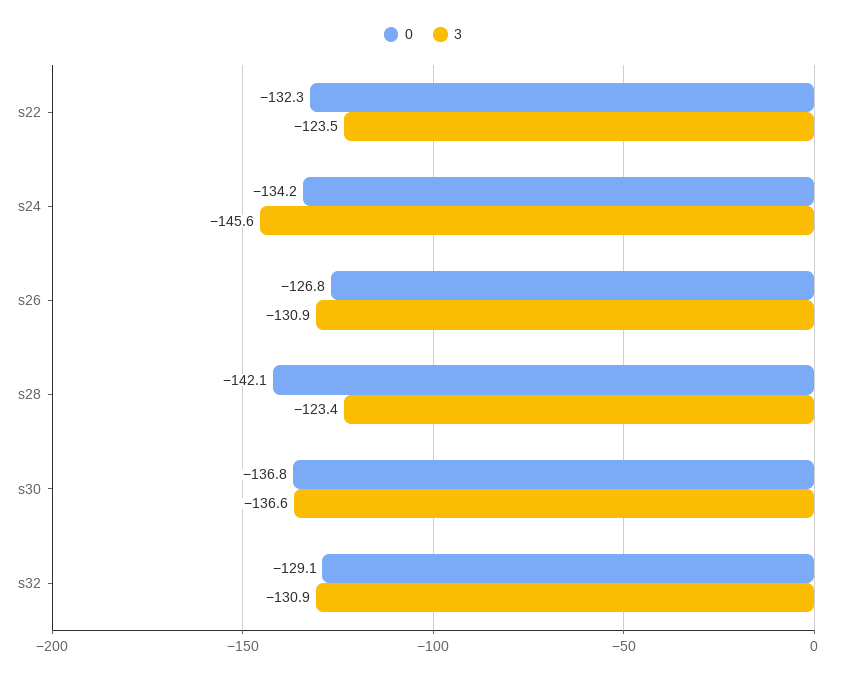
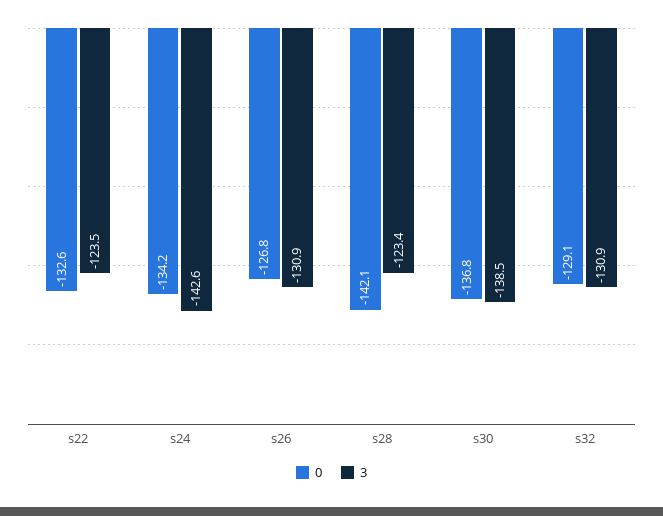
  {
    "0": {
-     "s22": -132.3,
+     "s22": -132.6,
      "s24": -134.2,
      "s26": -126.8,
      "s28": -142.1,
      "s30": -136.8,
      "s32": -129.1
    },
    "3": {
      "s22": -123.5,
-     "s24": -145.6,
+     "s24": -142.6,
      "s26": -130.9,
      "s28": -123.4,
-     "s30": -136.6,
+     "s30": -138.5,
      "s32": -130.9
    }
  }

